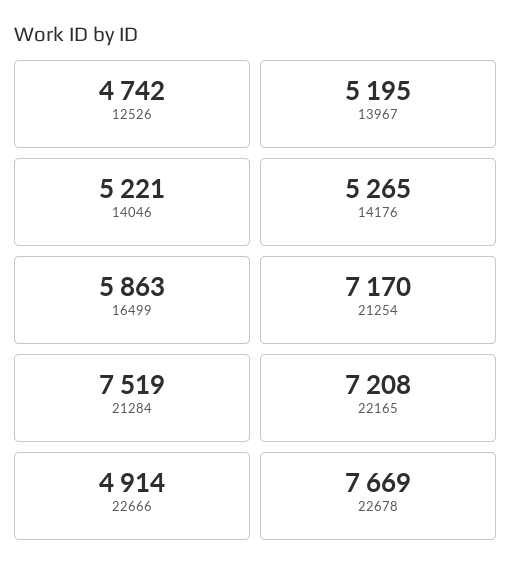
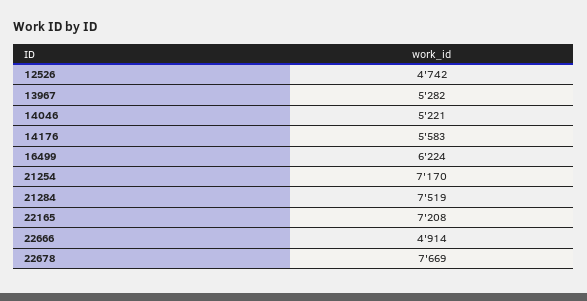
  {
    "12526": 4742,
-   "13967": 5195,
+   "13967": 5282,
    "14046": 5221,
-   "14176": 5265,
+   "14176": 5583,
-   "16499": 5863,
+   "16499": 6224,
    "21254": 7170,
    "21284": 7519,
    "22165": 7208,
    "22666": 4914,
    "22678": 7669
  }

